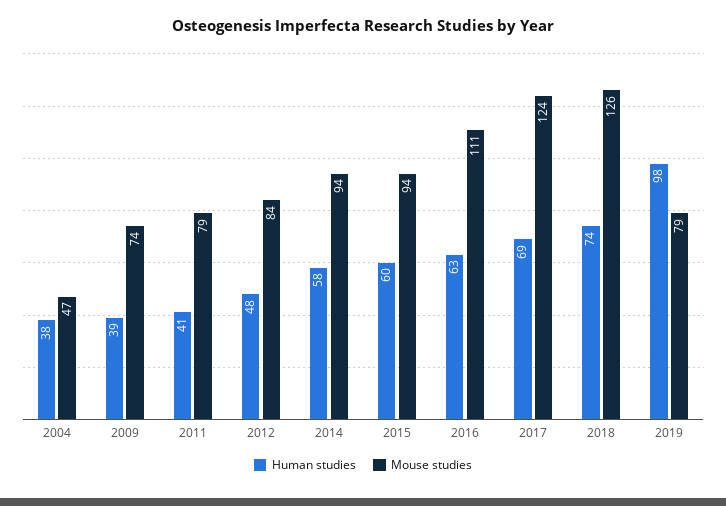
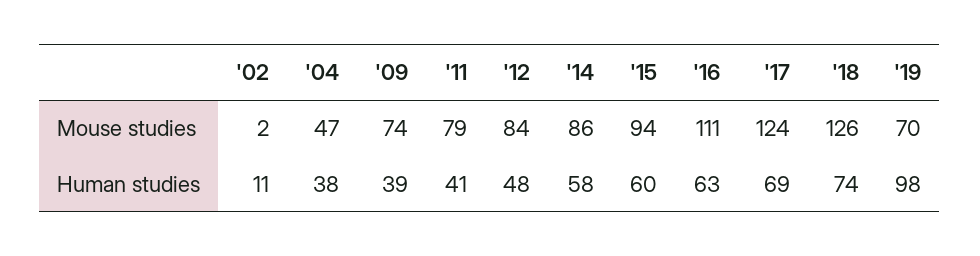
  {
    "Human studies": {
      "2004": 38,
      "2009": 39,
      "2011": 41,
      "2012": 48,
      "2014": 58,
      "2015": 60,
      "2016": 63,
      "2017": 69,
      "2018": 74,
-     "2019": 98
+     "2019": 98,
+     "'02": 11
    },
    "Mouse studies": {
      "2004": 47,
      "2009": 74,
      "2011": 79,
      "2012": 84,
-     "2014": 94,
+     "2014": 86,
      "2015": 94,
      "2016": 111,
      "2017": 124,
      "2018": 126,
-     "2019": 79
+     "2019": 70,
+     "'02": 2
    }
  }

